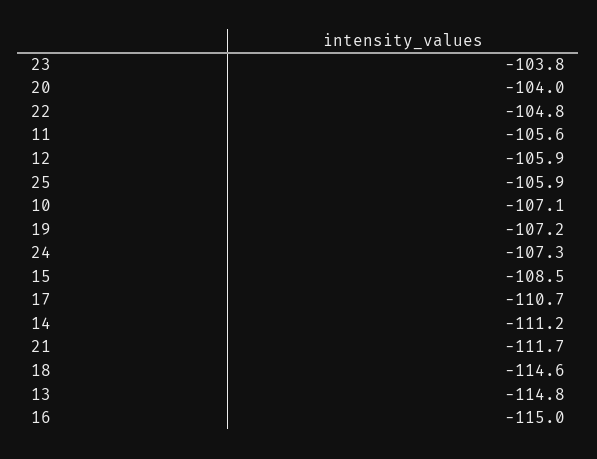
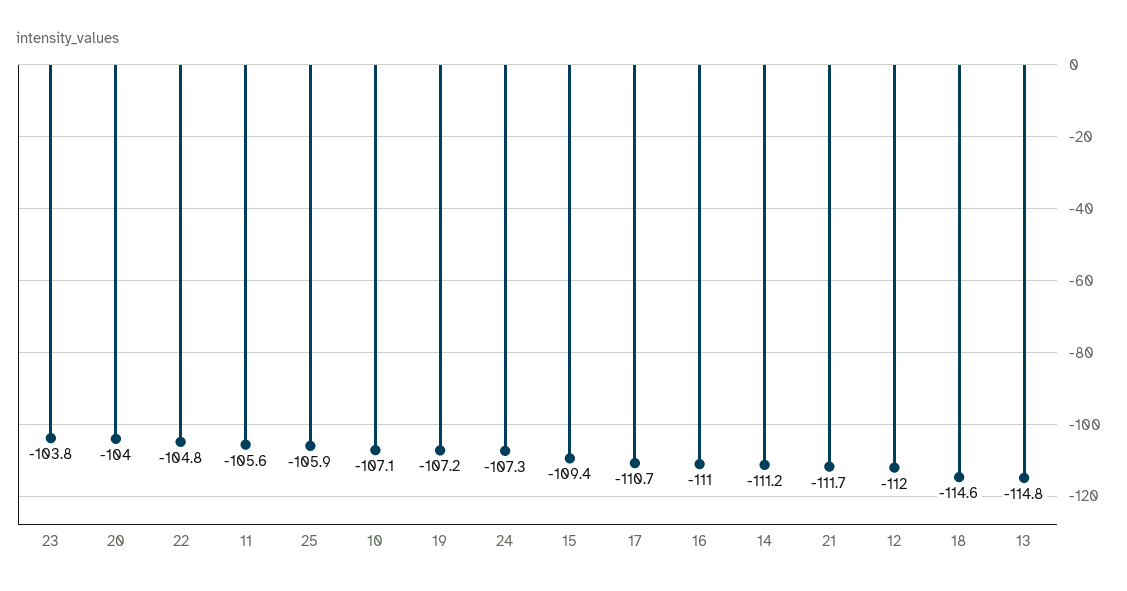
  {
    "23": -103.8,
    "20": -104,
    "22": -104.8,
    "11": -105.6,
-   "12": -105.9,
+   "12": -112,
    "25": -105.9,
    "10": -107.1,
    "19": -107.2,
    "24": -107.3,
-   "15": -108.5,
+   "15": -109.4,
    "17": -110.7,
    "14": -111.2,
    "21": -111.7,
    "18": -114.6,
    "13": -114.8,
-   "16": -115
+   "16": -111
  }

